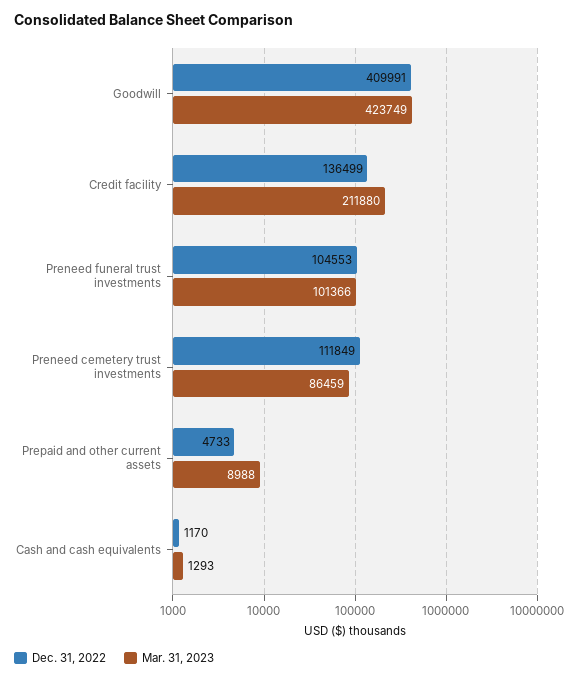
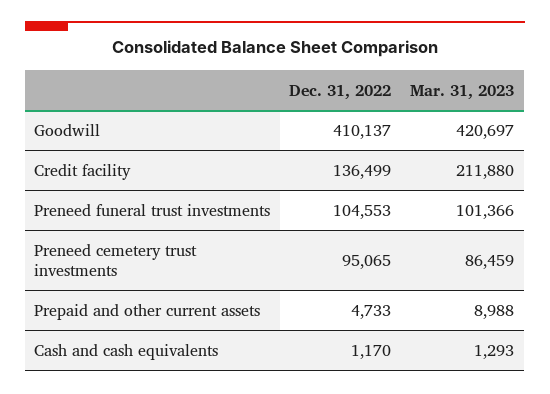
  {
    "Dec. 31, 2022": {
-     "Goodwill": 409991,
+     "Goodwill": 410137,
      "Credit facility": 136499,
      "Preneed funeral trust investments": 104553,
-     "Preneed cemetery trust investments": 111849,
+     "Preneed cemetery trust investments": 95065,
      "Prepaid and other current assets": 4733,
      "Cash and cash equivalents": 1170
    },
    "Mar. 31, 2023": {
-     "Goodwill": 423749,
+     "Goodwill": 420697,
      "Credit facility": 211880,
      "Preneed funeral trust investments": 101366,
      "Preneed cemetery trust investments": 86459,
      "Prepaid and other current assets": 8988,
      "Cash and cash equivalents": 1293
    }
  }

